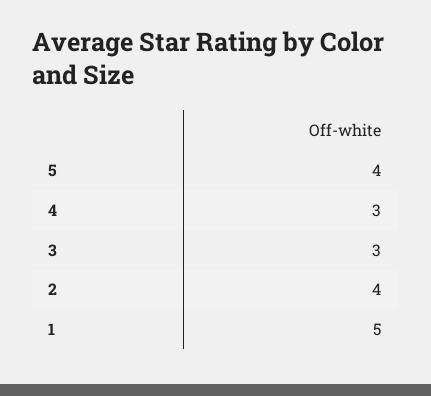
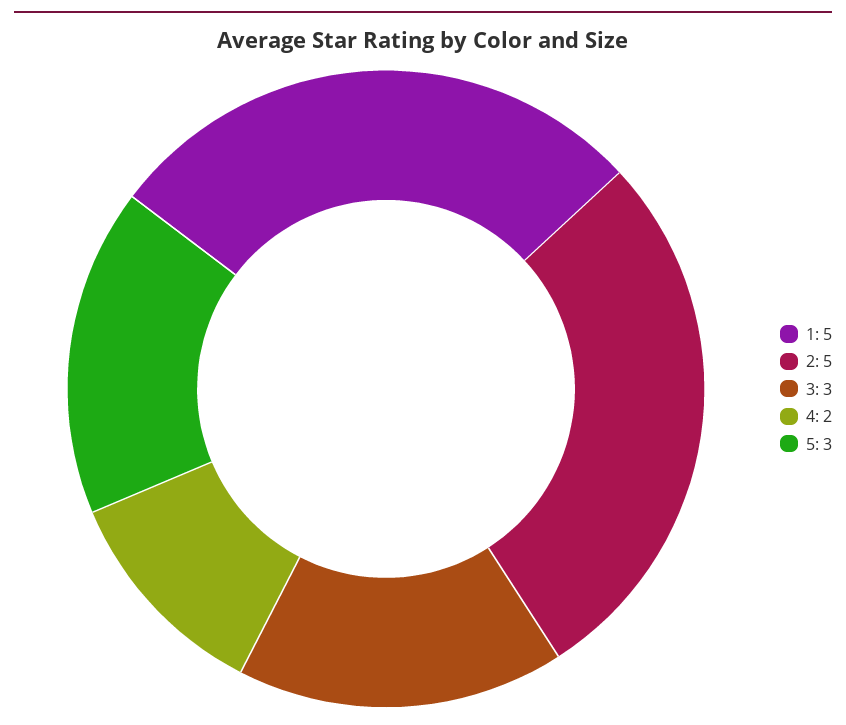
  {
-   "5": 4,
+   "5": 3,
-   "4": 3,
+   "4": 2,
    "3": 3,
-   "2": 4,
+   "2": 5,
    "1": 5
  }

